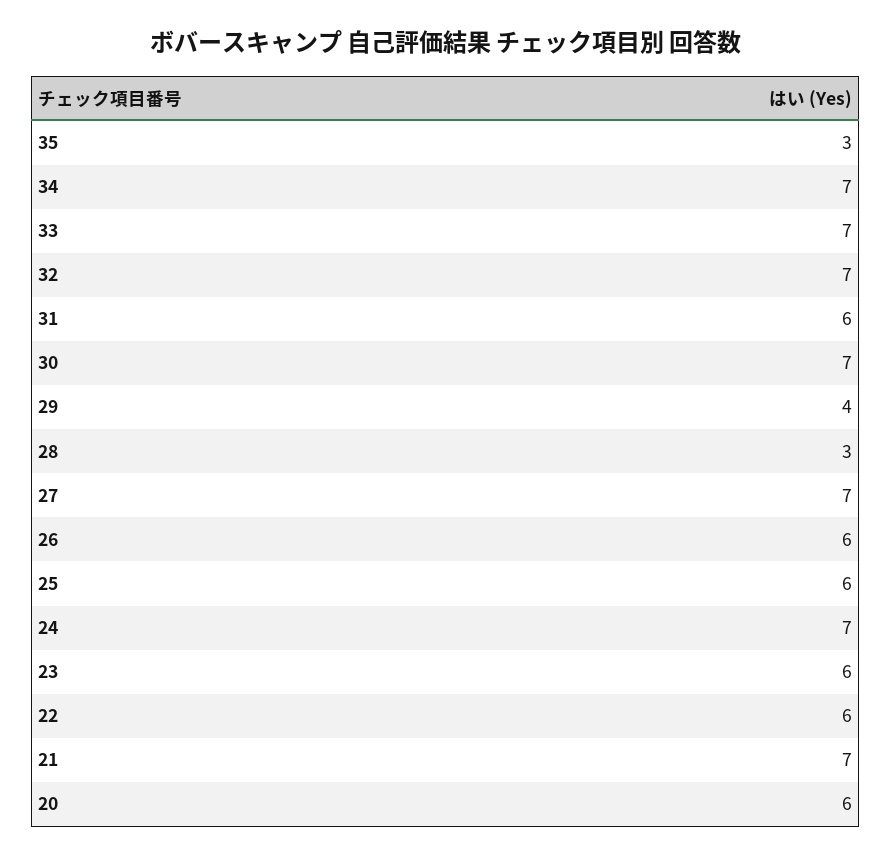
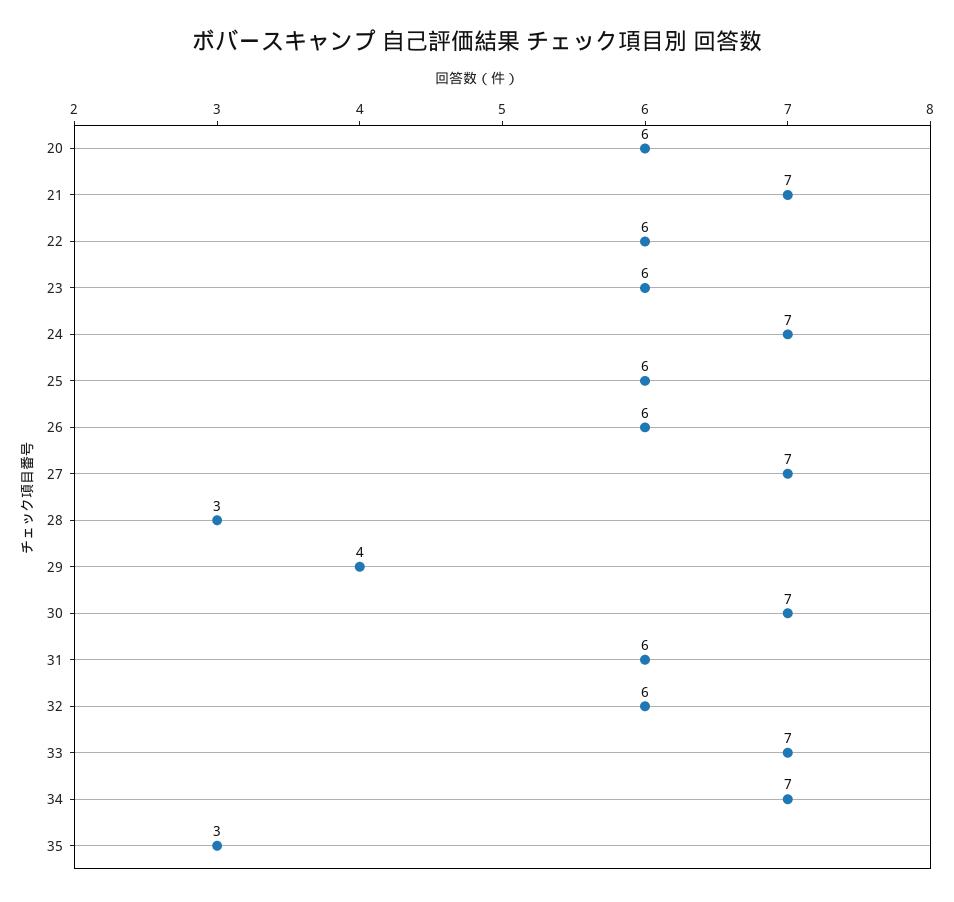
  {
    "35": 3,
    "34": 7,
    "33": 7,
-   "32": 7,
+   "32": 6,
    "31": 6,
    "30": 7,
    "29": 4,
    "28": 3,
    "27": 7,
    "26": 6,
    "25": 6,
    "24": 7,
    "23": 6,
    "22": 6,
    "21": 7,
    "20": 6
  }

